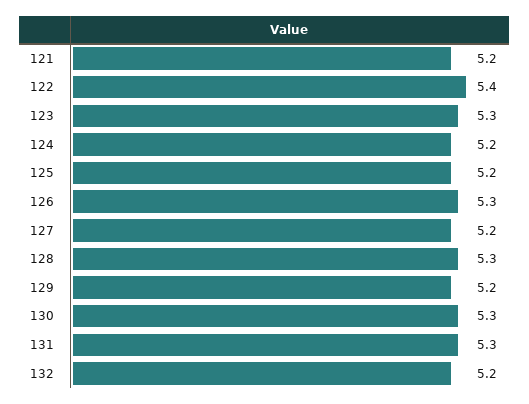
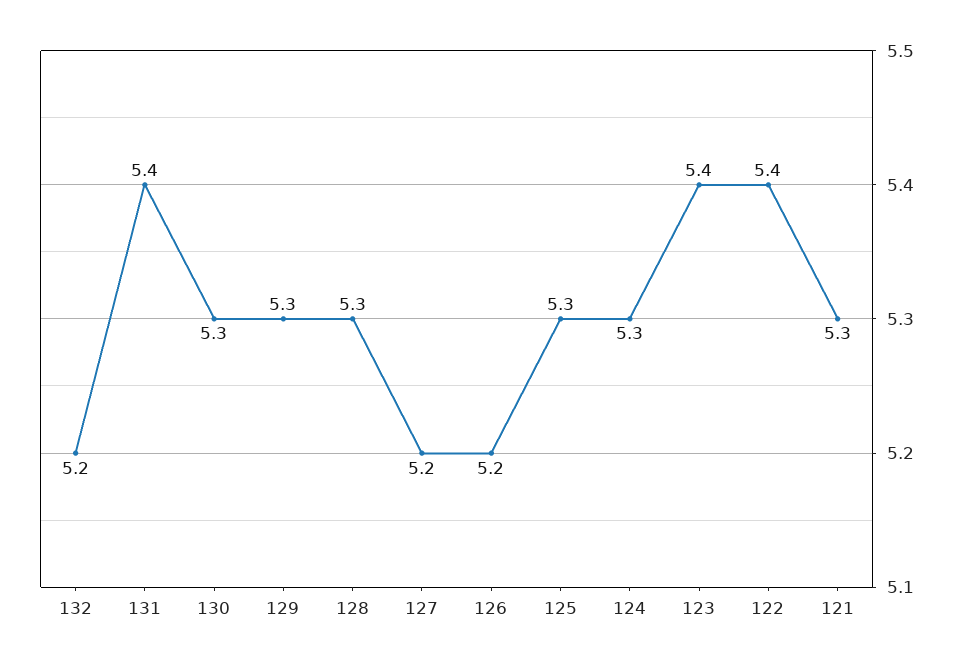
  {
-   "121": 5.2,
+   "121": 5.3,
    "122": 5.4,
-   "123": 5.3,
+   "123": 5.4,
-   "124": 5.2,
+   "124": 5.3,
-   "125": 5.2,
+   "125": 5.3,
-   "126": 5.3,
+   "126": 5.2,
    "127": 5.2,
    "128": 5.3,
-   "129": 5.2,
+   "129": 5.3,
    "130": 5.3,
-   "131": 5.3,
+   "131": 5.4,
    "132": 5.2
  }

